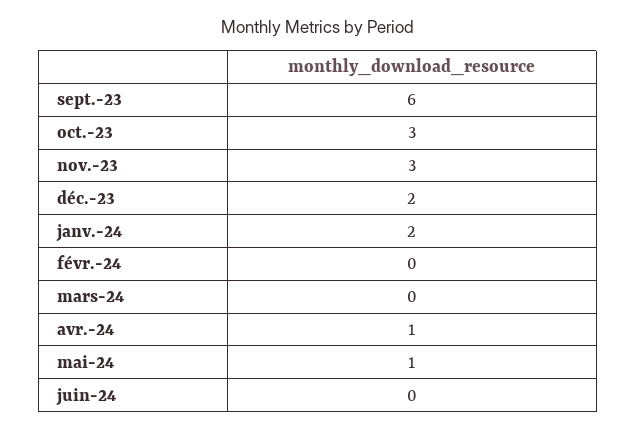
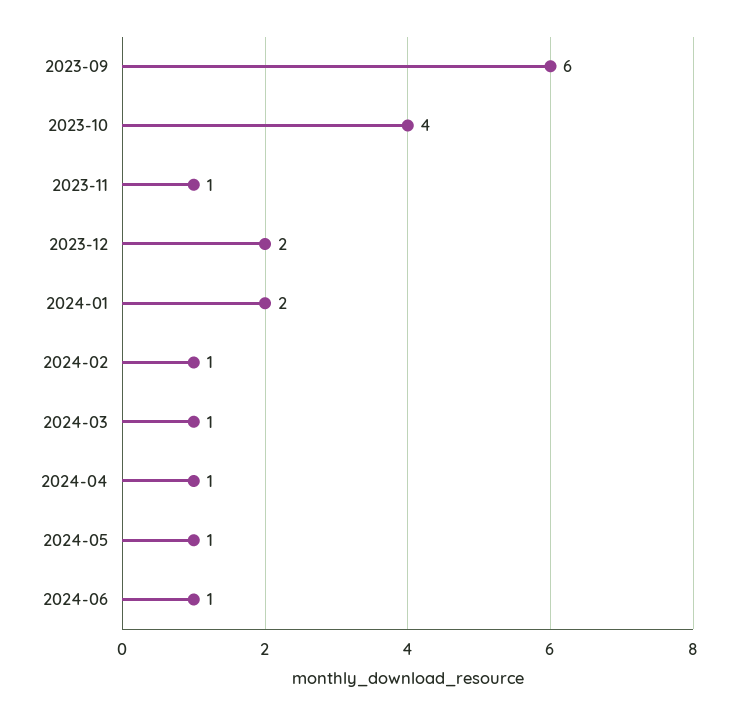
  {
    "sept.-23": 6,
-   "oct.-23": 3,
+   "oct.-23": 4,
-   "nov.-23": 3,
+   "nov.-23": 1,
    "déc.-23": 2,
    "janv.-24": 2,
-   "févr.-24": 0,
+   "févr.-24": 1,
-   "mars-24": 0,
+   "mars-24": 1,
    "avr.-24": 1,
    "mai-24": 1,
-   "juin-24": 0
+   "juin-24": 1
  }

